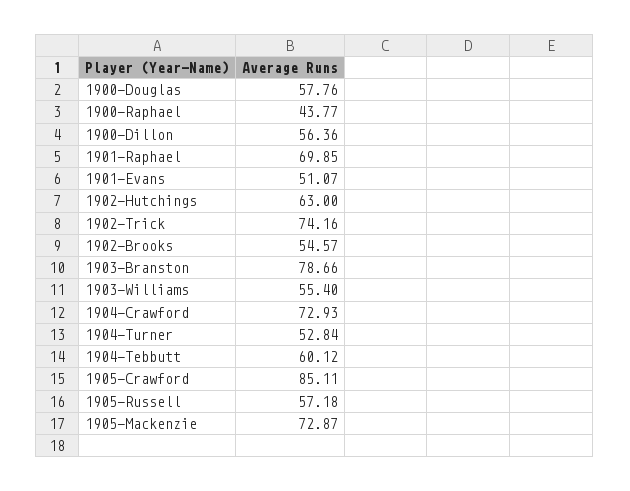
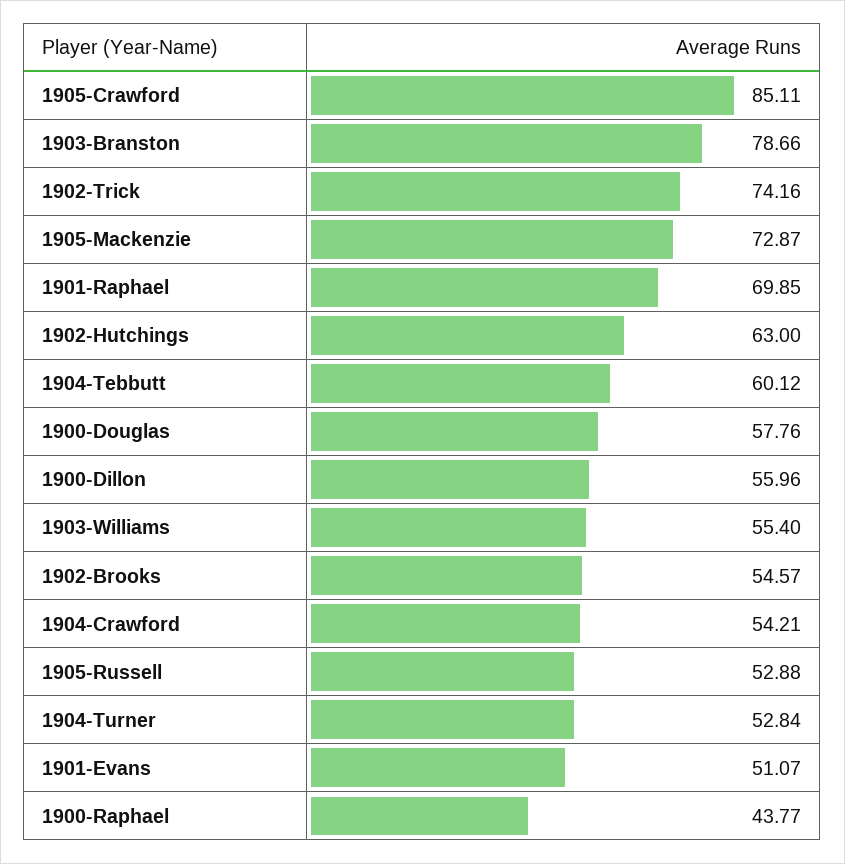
  {
    "1900-Douglas": 57.76,
    "1900-Raphael": 43.77,
-   "1900-Dillon": 56.36,
+   "1900-Dillon": 55.96,
    "1901-Raphael": 69.85,
    "1901-Evans": 51.07,
    "1902-Hutchings": 63,
    "1902-Trick": 74.16,
    "1902-Brooks": 54.57,
    "1903-Branston": 78.66,
    "1903-Williams": 55.4,
-   "1904-Crawford": 72.93,
+   "1904-Crawford": 54.21,
    "1904-Turner": 52.84,
    "1904-Tebbutt": 60.12,
    "1905-Crawford": 85.11,
-   "1905-Russell": 57.18,
+   "1905-Russell": 52.88,
    "1905-Mackenzie": 72.87
  }

